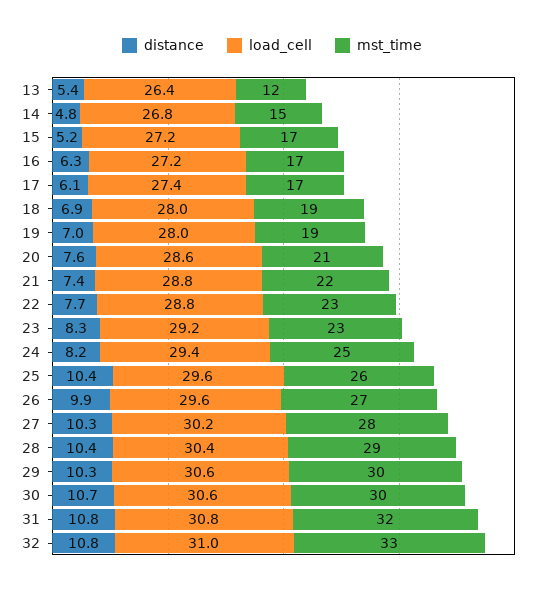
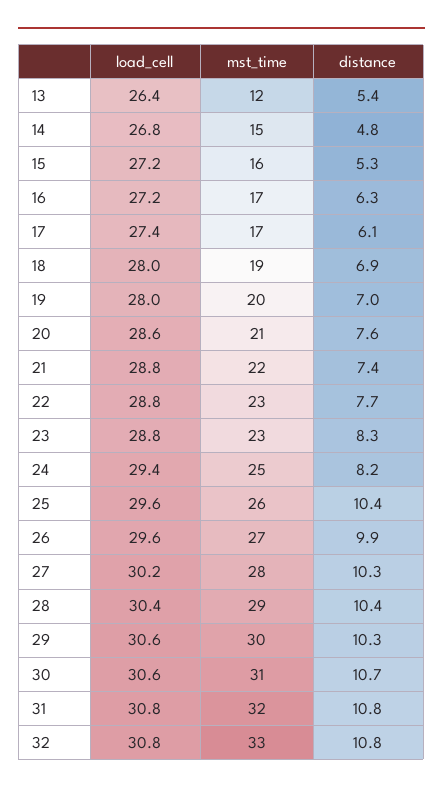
  {
    "distance": {
      "13": 5.4,
      "14": 4.8,
-     "15": 5.2,
+     "15": 5.3,
      "16": 6.3,
      "17": 6.1,
      "18": 6.9,
      "19": 7,
      "20": 7.6,
      "21": 7.4,
      "22": 7.7,
      "23": 8.3,
      "24": 8.2,
      "25": 10.4,
      "26": 9.9,
      "27": 10.3,
      "28": 10.4,
      "29": 10.3,
      "30": 10.7,
      "31": 10.8,
      "32": 10.8
    },
    "load_cell": {
      "13": 26.4,
      "14": 26.8,
      "15": 27.2,
      "16": 27.2,
      "17": 27.4,
      "18": 28,
      "19": 28,
      "20": 28.6,
      "21": 28.8,
      "22": 28.8,
-     "23": 29.2,
+     "23": 28.8,
      "24": 29.4,
      "25": 29.6,
      "26": 29.6,
      "27": 30.2,
      "28": 30.4,
      "29": 30.6,
      "30": 30.6,
      "31": 30.8,
-     "32": 31
+     "32": 30.8
    },
    "mst_time": {
      "13": 12,
      "14": 15,
-     "15": 17,
+     "15": 16,
      "16": 17,
      "17": 17,
      "18": 19,
-     "19": 19,
+     "19": 20,
      "20": 21,
      "21": 22,
      "22": 23,
      "23": 23,
      "24": 25,
      "25": 26,
      "26": 27,
      "27": 28,
      "28": 29,
      "29": 30,
-     "30": 30,
+     "30": 31,
      "31": 32,
      "32": 33
    }
  }

